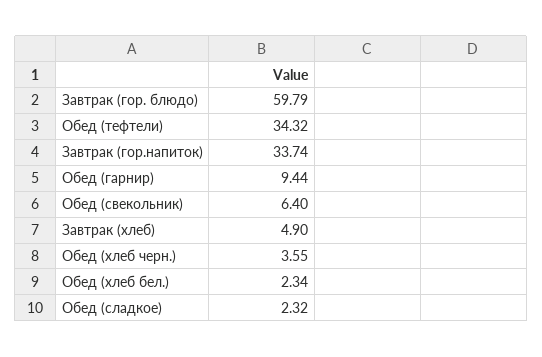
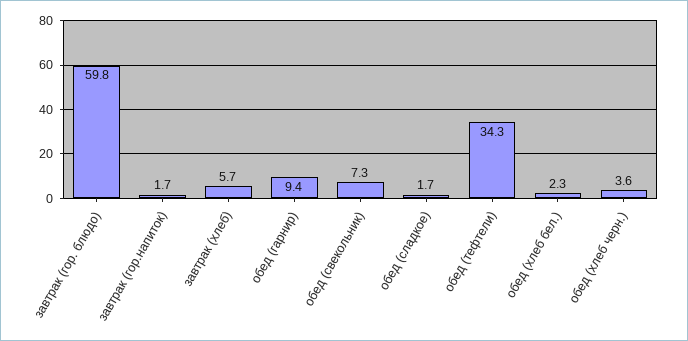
  {
    "Завтрак (гор. блюдо)": 59.79,
    "Обед (тефтели)": 34.32,
-   "Завтрак (гор.напиток)": 33.74,
+   "Завтрак (гор.напиток)": 1.7,
    "Обед (гарнир)": 9.44,
-   "Обед (свекольник)": 6.4,
+   "Обед (свекольник)": 7.3,
-   "Завтрак (хлеб)": 4.9,
+   "Завтрак (хлеб)": 5.7,
    "Обед (хлеб черн.)": 3.55,
    "Обед (хлеб бел.)": 2.34,
-   "Обед (сладкое)": 2.32
+   "Обед (сладкое)": 1.7
  }

